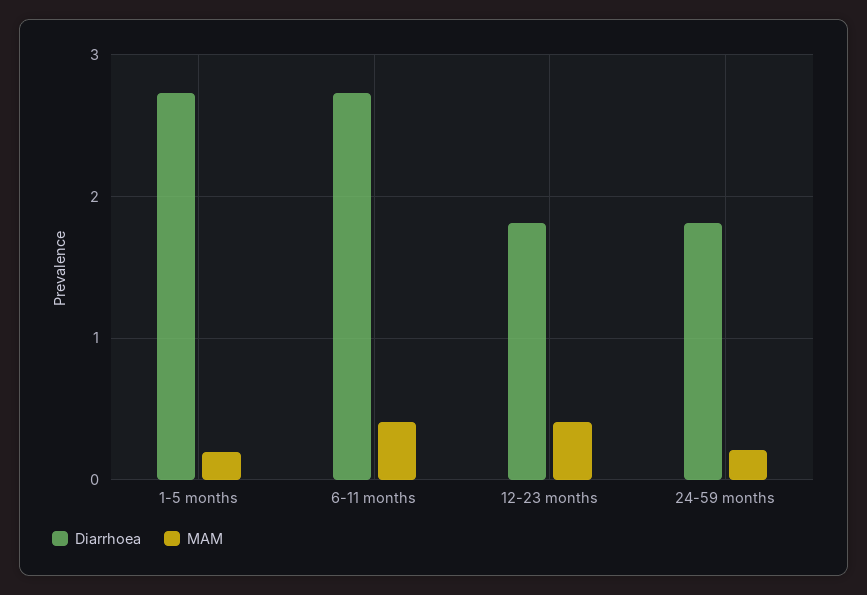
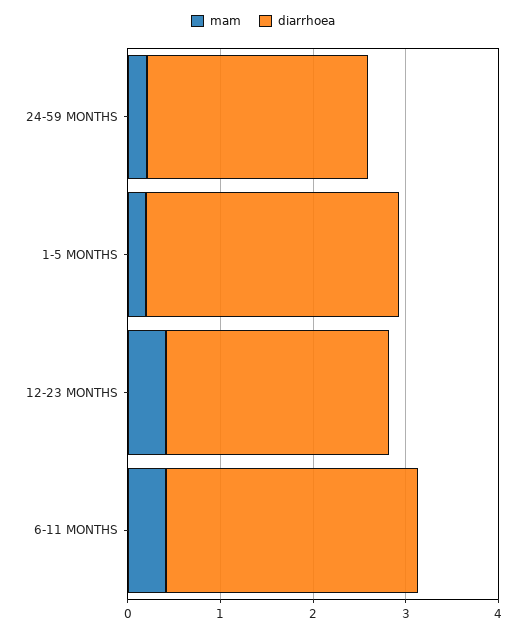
  {
    "Diarrhoea": {
      "1-5 months": 2.7,
      "6-11 months": 2.7,
-     "12-23 months": 1.8,
+     "12-23 months": 2.4,
-     "24-59 months": 1.8
+     "24-59 months": 2.4
    },
    "MAM": {
      "1-5 months": 0.2,
      "6-11 months": 0.4,
      "12-23 months": 0.4,
      "24-59 months": 0.2
    }
  }

